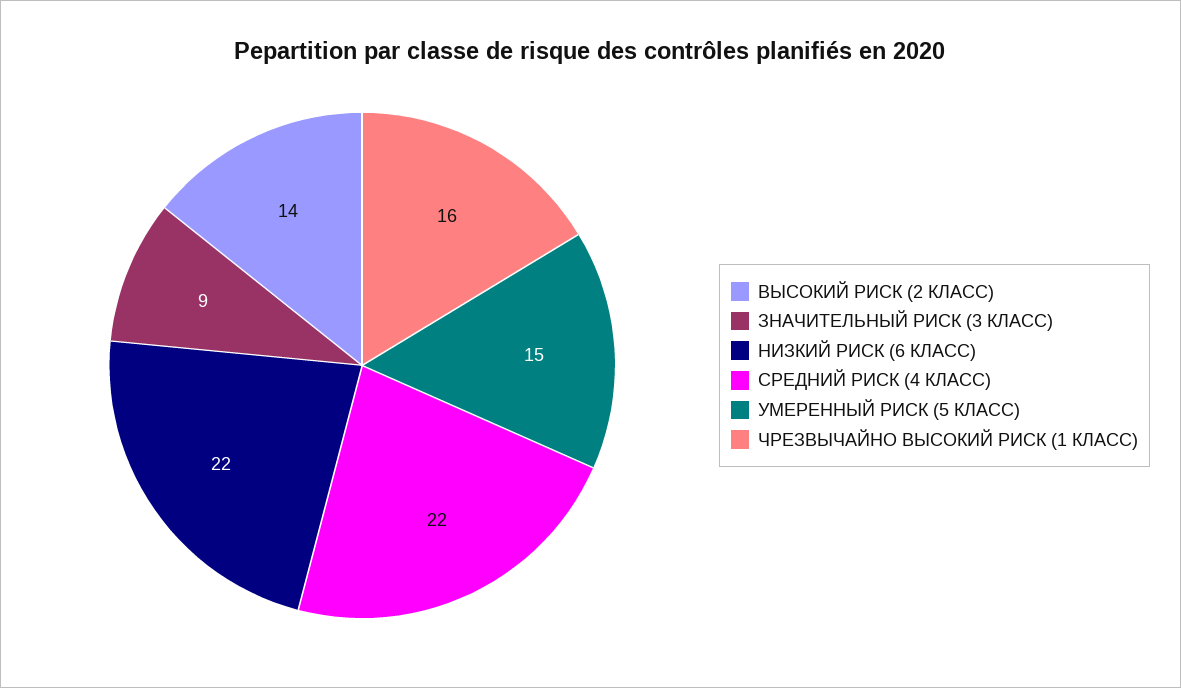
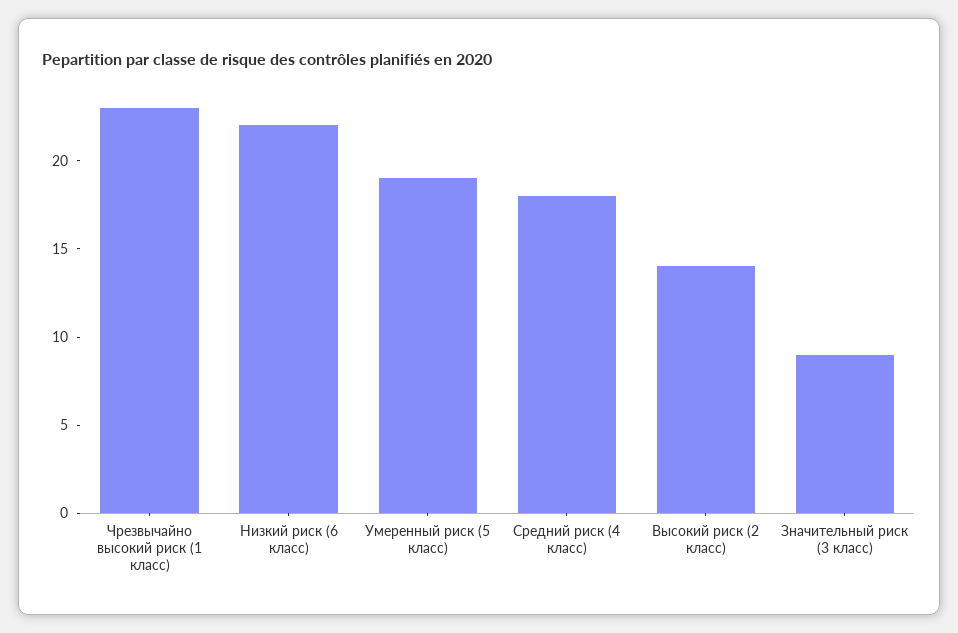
  {
    "ВЫСОКИЙ РИСК (2 КЛАСС)": 14,
    "ЗНАЧИТЕЛЬНЫЙ РИСК (3 КЛАСС)": 9,
    "НИЗКИЙ РИСК (6 КЛАСС)": 22,
-   "СРЕДНИЙ РИСК (4 КЛАСС)": 22,
+   "СРЕДНИЙ РИСК (4 КЛАСС)": 18,
-   "УМЕРЕННЫЙ РИСК (5 КЛАСС)": 15,
+   "УМЕРЕННЫЙ РИСК (5 КЛАСС)": 19,
-   "ЧРЕЗВЫЧАЙНО ВЫСОКИЙ РИСК (1 КЛАСС)": 16
+   "ЧРЕЗВЫЧАЙНО ВЫСОКИЙ РИСК (1 КЛАСС)": 23
  }

